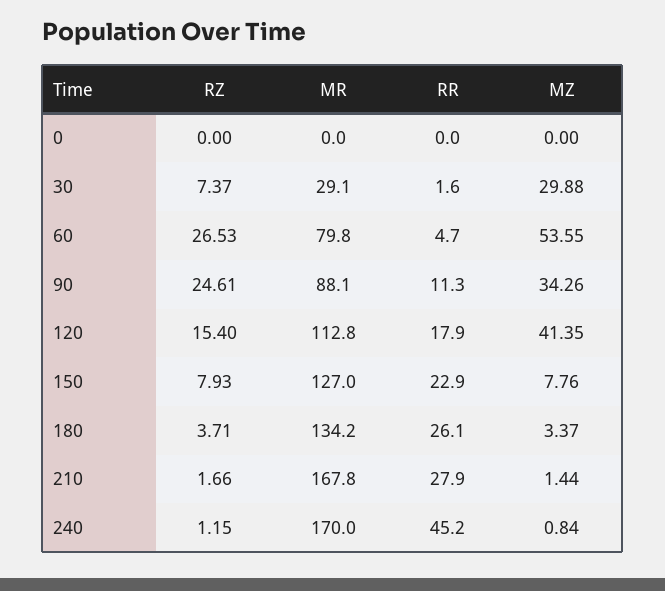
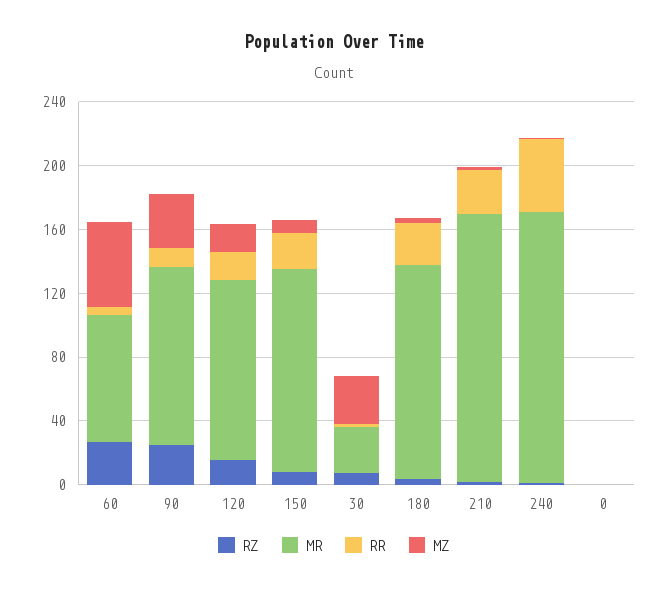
  {
    "RZ": {
      "0": 0,
      "30": 7.37,
      "60": 26.53,
      "90": 24.61,
      "120": 15.4,
      "150": 7.93,
      "180": 3.71,
      "210": 1.66,
      "240": 1.15
    },
    "MR": {
      "0": 0,
      "30": 29.1,
      "60": 79.8,
-     "90": 88.1,
+     "90": 110,
      "120": 112.8,
      "150": 127,
      "180": 134.2,
      "210": 167.8,
      "240": 170
    },
    "RR": {
      "0": 0,
      "30": 1.6,
      "60": 4.7,
      "90": 11.3,
      "120": 17.9,
      "150": 22.9,
      "180": 26.1,
      "210": 27.9,
      "240": 45.2
    },
    "MZ": {
      "0": 0,
      "30": 29.88,
      "60": 53.55,
      "90": 34.26,
-     "120": 41.35,
+     "120": 20,
      "150": 7.76,
      "180": 3.37,
      "210": 1.44,
      "240": 0.84
    }
  }

